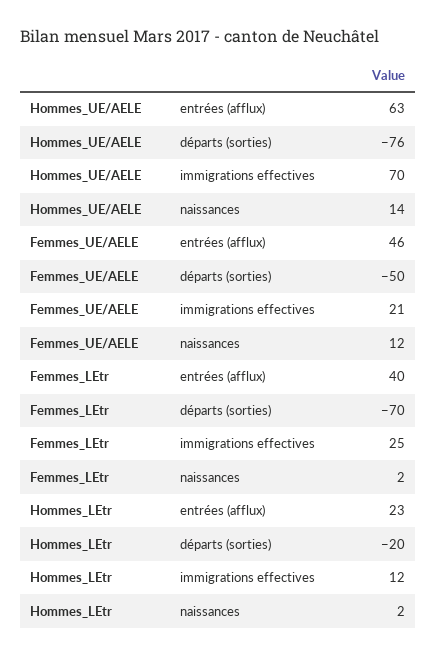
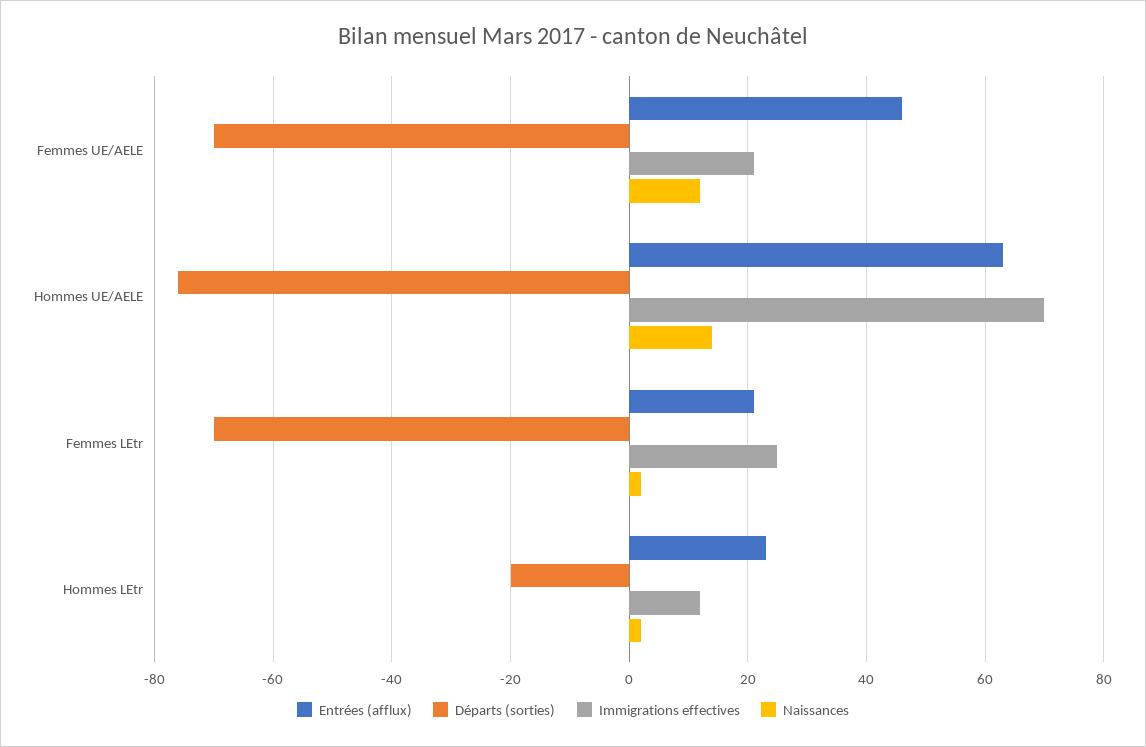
  {
    "entrées (afflux)": {
      "Hommes_UE/AELE": 63,
      "Femmes_UE/AELE": 46,
-     "Femmes_LEtr": 40,
+     "Femmes_LEtr": 20,
      "Hommes_LEtr": 23
    },
    "départs (sorties)": {
      "Hommes_UE/AELE": -76,
-     "Femmes_UE/AELE": -50,
+     "Femmes_UE/AELE": -70,
      "Femmes_LEtr": -70,
      "Hommes_LEtr": -20
    },
    "immigrations effectives": {
      "Hommes_UE/AELE": 70,
      "Femmes_UE/AELE": 21,
      "Femmes_LEtr": 25,
      "Hommes_LEtr": 12
    },
    "naissances": {
      "Hommes_UE/AELE": 14,
      "Femmes_UE/AELE": 12,
      "Femmes_LEtr": 2,
      "Hommes_LEtr": 2
    }
  }

